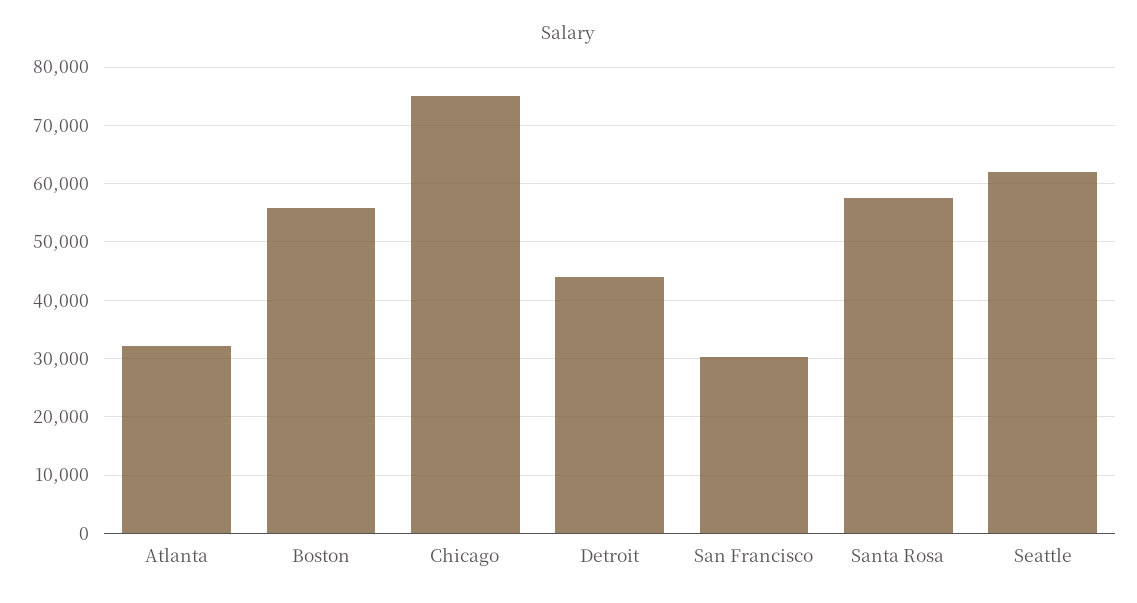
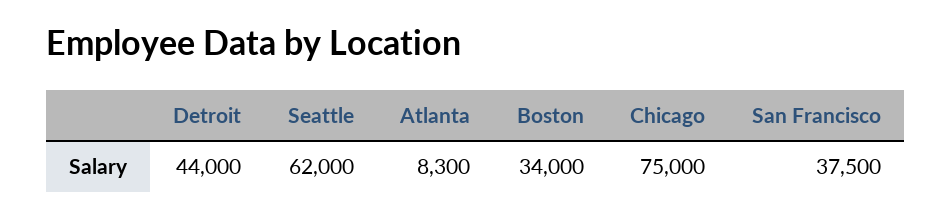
  {
-   "Atlanta": 32000,
+   "Atlanta": 8300,
-   "Boston": 56000,
+   "Boston": 34000,
    "Chicago": 75000,
    "Detroit": 44000,
-   "San Francisco": 30000,
+   "San Francisco": 37500,
-   "Santa Rosa": 58000,
    "Seattle": 62000
  }

